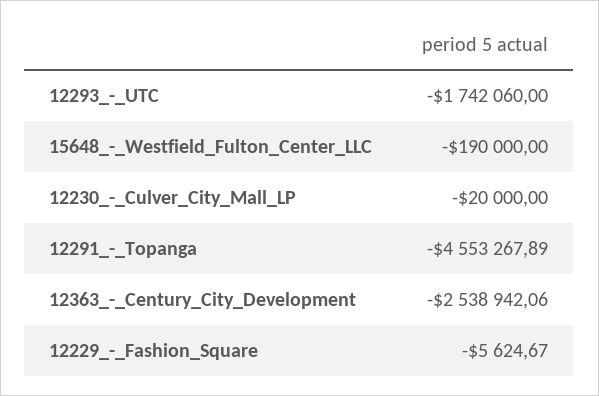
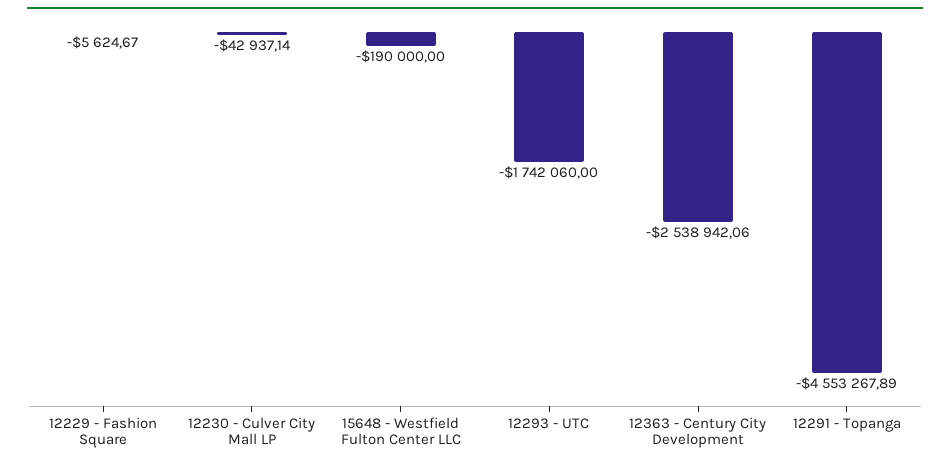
  {
    "12293_-_UTC": -1742060,
    "15648_-_Westfield_Fulton_Center_LLC": -190000,
-   "12230_-_Culver_City_Mall_LP": -20000,
+   "12230_-_Culver_City_Mall_LP": -42937.14,
    "12291_-_Topanga": -4553267.89,
    "12363_-_Century_City_Development": -2538942.06,
    "12229_-_Fashion_Square": -5624.67
  }

